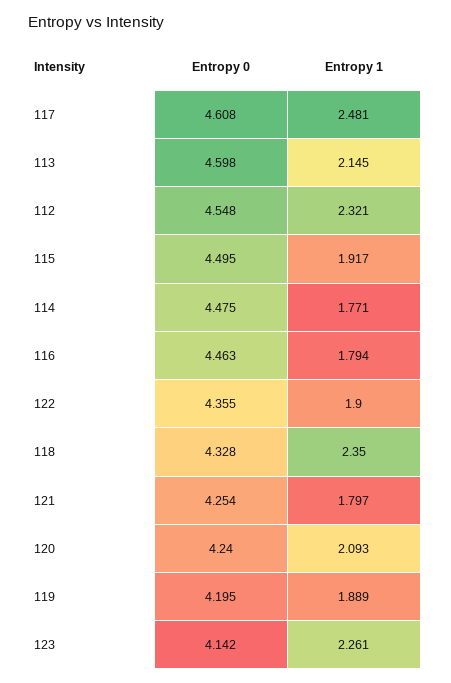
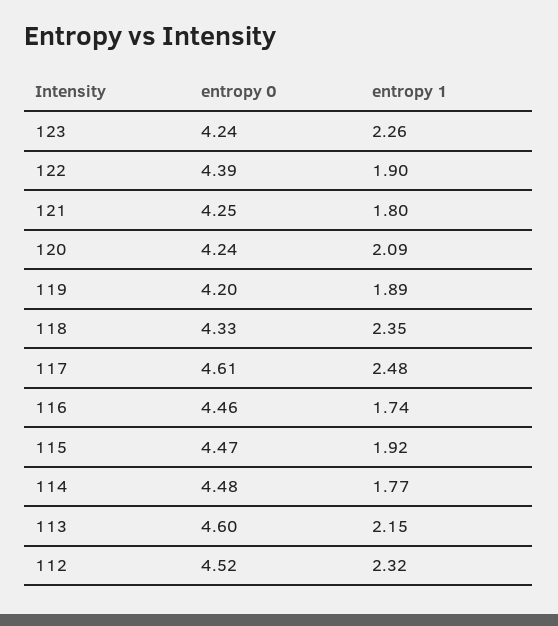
  {
    "Entropy 0": {
      "117": 4.608,
      "113": 4.598,
-     "112": 4.548,
+     "112": 4.52,
-     "115": 4.495,
+     "115": 4.47,
      "114": 4.475,
      "116": 4.463,
-     "122": 4.355,
+     "122": 4.39,
      "118": 4.328,
      "121": 4.254,
      "120": 4.24,
      "119": 4.195,
-     "123": 4.142
+     "123": 4.24
    },
    "Entropy 1": {
      "117": 2.481,
      "113": 2.145,
      "112": 2.321,
      "115": 1.917,
      "114": 1.771,
-     "116": 1.794,
+     "116": 1.74,
      "122": 1.9,
      "118": 2.35,
      "121": 1.797,
      "120": 2.093,
      "119": 1.889,
      "123": 2.261
    }
  }

